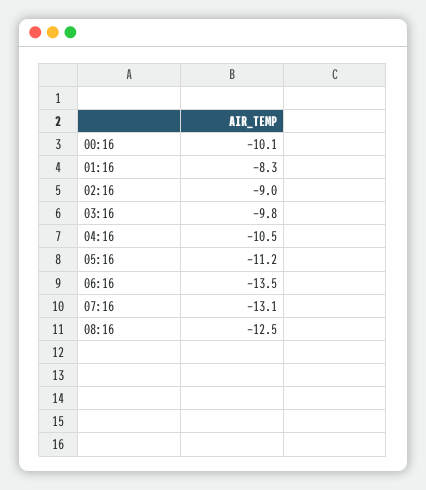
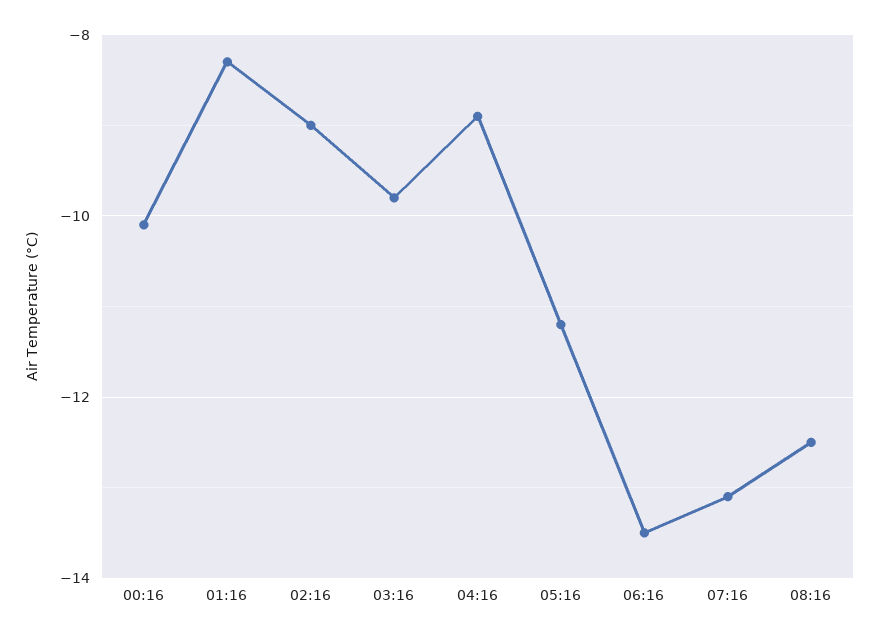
  {
    "00:16": -10.1,
    "01:16": -8.3,
    "02:16": -9,
    "03:16": -9.8,
-   "04:16": -10.5,
+   "04:16": -9,
    "05:16": -11.2,
    "06:16": -13.5,
    "07:16": -13.1,
    "08:16": -12.5
  }

